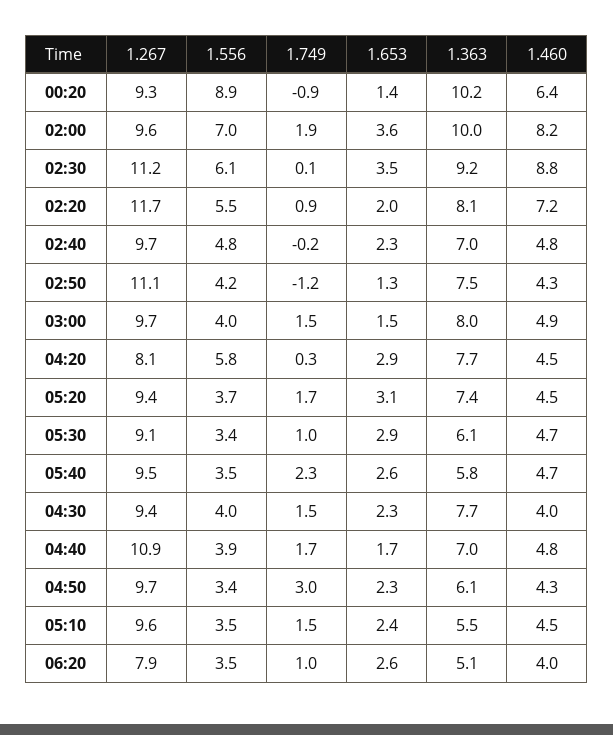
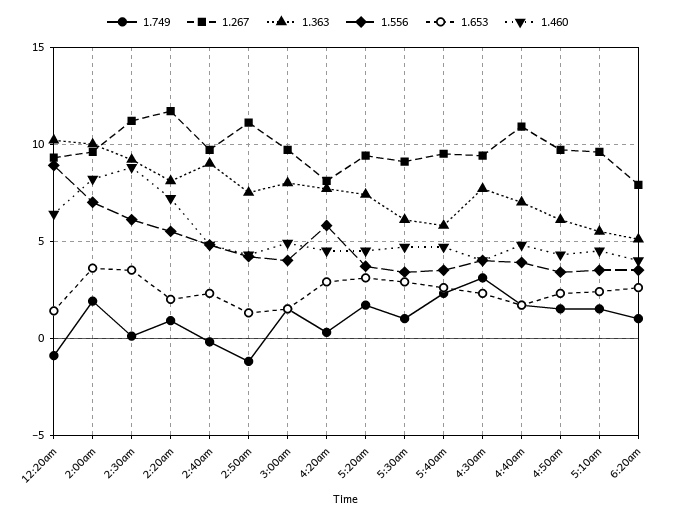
  {
    "1.267": {
      "00:20": 9.3,
      "02:00": 9.6,
      "02:30": 11.2,
      "02:20": 11.7,
      "02:40": 9.7,
      "02:50": 11.1,
      "03:00": 9.7,
      "04:20": 8.1,
      "05:20": 9.4,
      "05:30": 9.1,
      "05:40": 9.5,
      "04:30": 9.4,
      "04:40": 10.9,
      "04:50": 9.7,
      "05:10": 9.6,
      "06:20": 7.9
    },
    "1.556": {
      "00:20": 8.9,
      "02:00": 7,
      "02:30": 6.1,
      "02:20": 5.5,
      "02:40": 4.8,
      "02:50": 4.2,
      "03:00": 4,
      "04:20": 5.8,
      "05:20": 3.7,
      "05:30": 3.4,
      "05:40": 3.5,
      "04:30": 4,
      "04:40": 3.9,
      "04:50": 3.4,
      "05:10": 3.5,
      "06:20": 3.5
    },
    "1.749": {
      "00:20": -0.9,
      "02:00": 1.9,
      "02:30": 0.1,
      "02:20": 0.9,
      "02:40": -0.2,
      "02:50": -1.2,
      "03:00": 1.5,
      "04:20": 0.3,
      "05:20": 1.7,
      "05:30": 1,
      "05:40": 2.3,
-     "04:30": 1.5,
+     "04:30": 3,
      "04:40": 1.7,
-     "04:50": 3,
+     "04:50": 1.5,
      "05:10": 1.5,
      "06:20": 1
    },
    "1.653": {
      "00:20": 1.4,
      "02:00": 3.6,
      "02:30": 3.5,
      "02:20": 2,
      "02:40": 2.3,
      "02:50": 1.3,
      "03:00": 1.5,
      "04:20": 2.9,
      "05:20": 3.1,
      "05:30": 2.9,
      "05:40": 2.6,
      "04:30": 2.3,
      "04:40": 1.7,
      "04:50": 2.3,
      "05:10": 2.4,
      "06:20": 2.6
    },
    "1.363": {
      "00:20": 10.2,
      "02:00": 10,
      "02:30": 9.2,
      "02:20": 8.1,
-     "02:40": 7,
+     "02:40": 9,
      "02:50": 7.5,
      "03:00": 8,
      "04:20": 7.7,
      "05:20": 7.4,
      "05:30": 6.1,
      "05:40": 5.8,
      "04:30": 7.7,
      "04:40": 7,
      "04:50": 6.1,
      "05:10": 5.5,
      "06:20": 5.1
    },
    "1.460": {
      "00:20": 6.4,
      "02:00": 8.2,
      "02:30": 8.8,
      "02:20": 7.2,
      "02:40": 4.8,
      "02:50": 4.3,
      "03:00": 4.9,
      "04:20": 4.5,
      "05:20": 4.5,
      "05:30": 4.7,
      "05:40": 4.7,
      "04:30": 4,
      "04:40": 4.8,
      "04:50": 4.3,
      "05:10": 4.5,
      "06:20": 4
    }
  }

